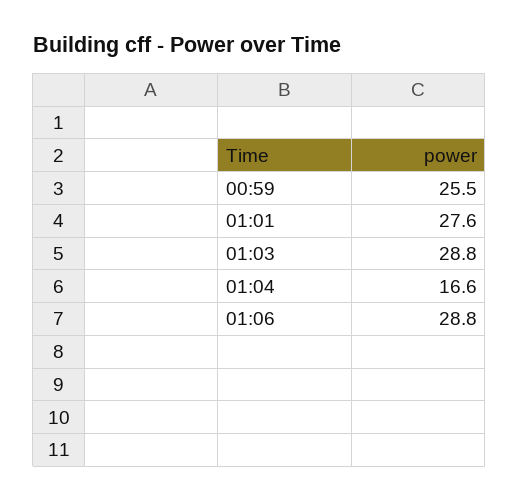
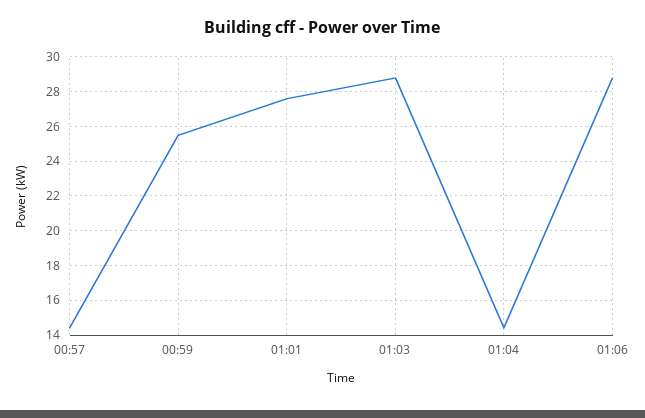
  {
    "00:59": 25.5,
    "01:01": 27.6,
    "01:03": 28.8,
-   "01:04": 16.6,
+   "01:04": 14.5,
-   "01:06": 28.8
+   "01:06": 28.8,
+   "00:57": 14.5
  }

